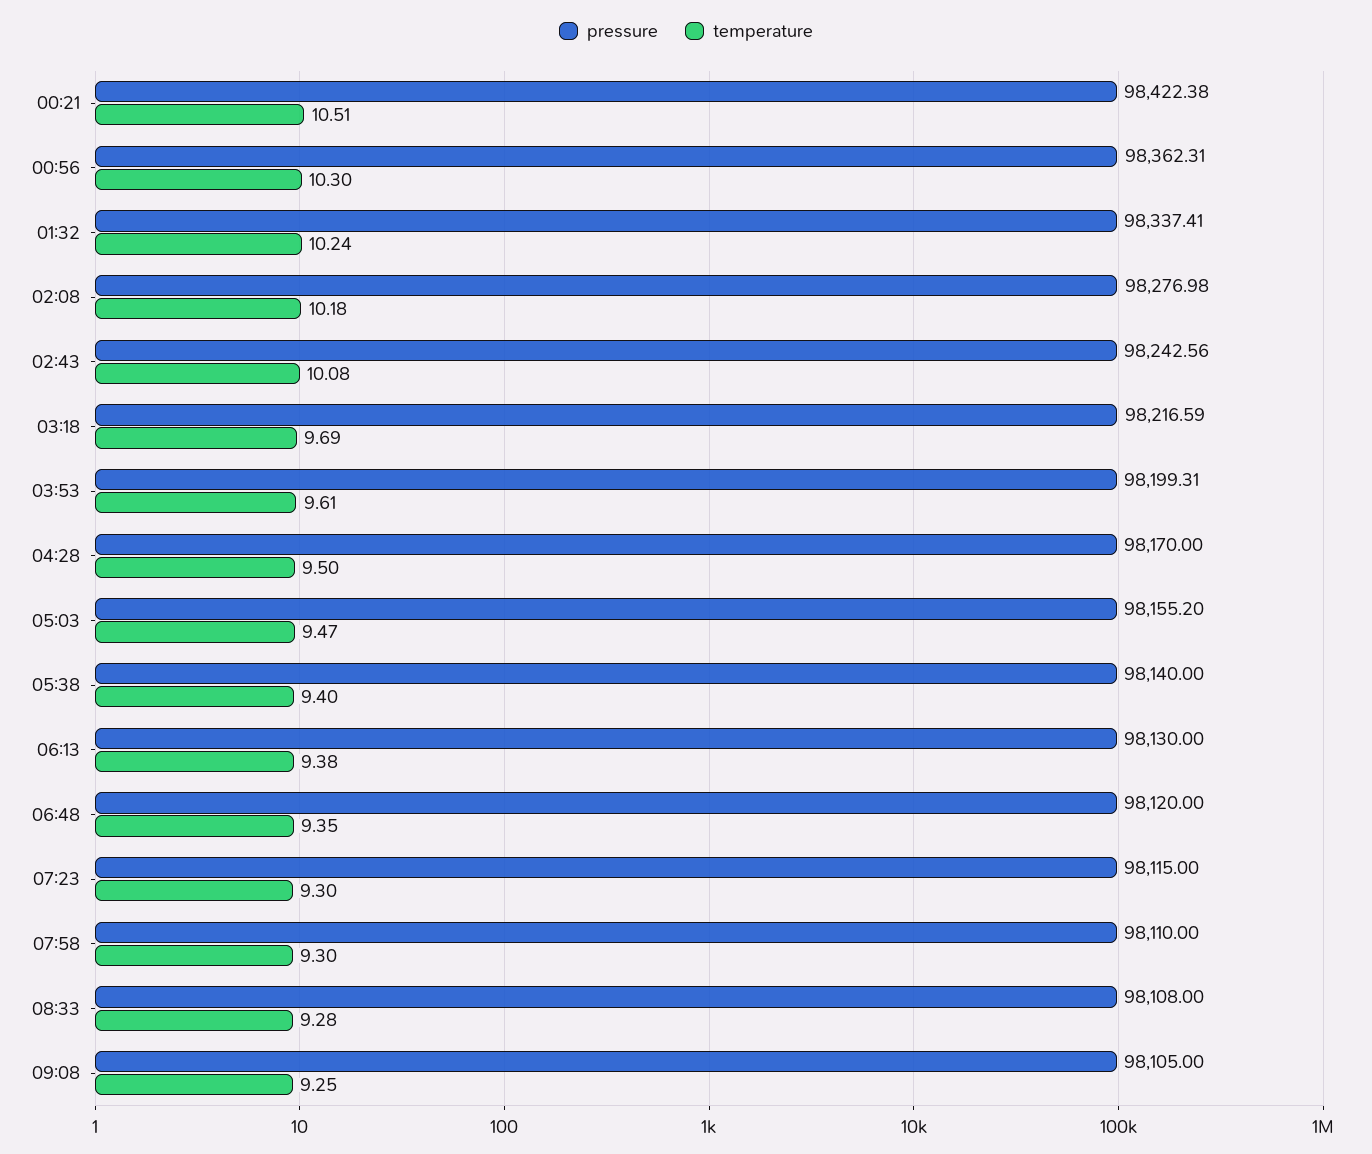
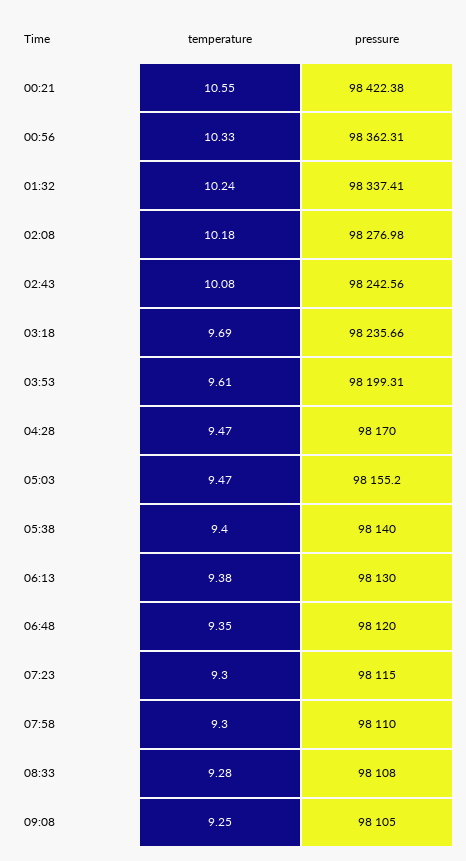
  {
    "pressure": {
      "00:21": 98422.38,
      "00:56": 98362.31,
      "01:32": 98337.41,
      "02:08": 98276.98,
      "02:43": 98242.56,
-     "03:18": 98216.59,
+     "03:18": 98235.66,
      "03:53": 98199.31,
      "04:28": 98170,
      "05:03": 98155.2,
      "05:38": 98140,
      "06:13": 98130,
      "06:48": 98120,
      "07:23": 98115,
      "07:58": 98110,
      "08:33": 98108,
      "09:08": 98105
    },
    "temperature": {
-     "00:21": 10.51,
+     "00:21": 10.55,
-     "00:56": 10.3,
+     "00:56": 10.33,
      "01:32": 10.24,
      "02:08": 10.18,
      "02:43": 10.08,
      "03:18": 9.69,
      "03:53": 9.61,
-     "04:28": 9.5,
+     "04:28": 9.47,
      "05:03": 9.47,
      "05:38": 9.4,
      "06:13": 9.38,
      "06:48": 9.35,
      "07:23": 9.3,
      "07:58": 9.3,
      "08:33": 9.28,
      "09:08": 9.25
    }
  }

